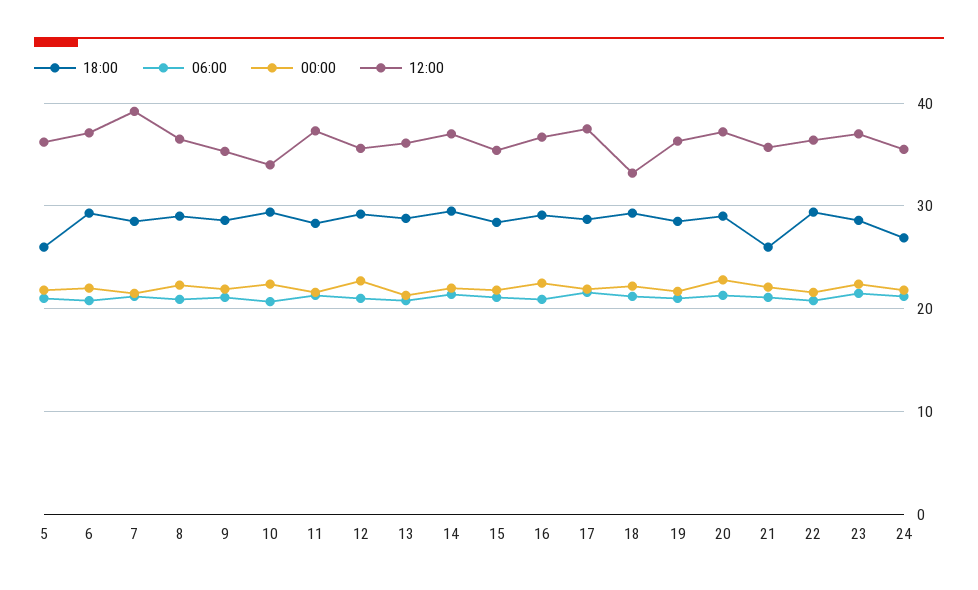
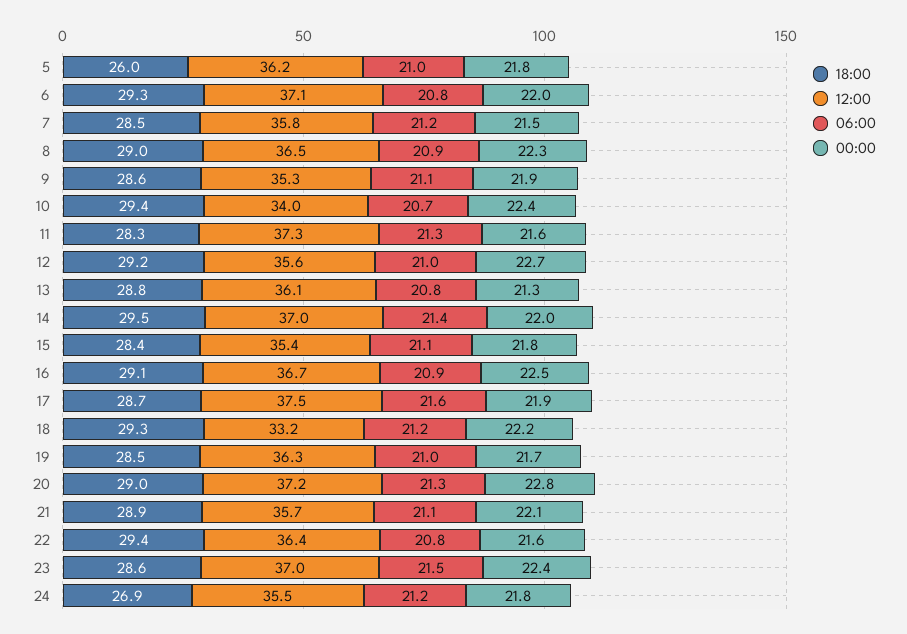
  {
    "18:00": {
      "5": 26,
      "6": 29.3,
      "7": 28.5,
      "8": 29,
      "9": 28.6,
      "10": 29.4,
      "11": 28.3,
      "12": 29.2,
      "13": 28.8,
      "14": 29.5,
      "15": 28.4,
      "16": 29.1,
      "17": 28.7,
      "18": 29.3,
      "19": 28.5,
      "20": 29,
-     "21": 26,
+     "21": 28.9,
      "22": 29.4,
      "23": 28.6,
      "24": 26.9
    },
    "06:00": {
      "5": 21,
      "6": 20.8,
      "7": 21.2,
      "8": 20.9,
      "9": 21.1,
      "10": 20.7,
      "11": 21.3,
      "12": 21,
      "13": 20.8,
      "14": 21.4,
      "15": 21.1,
      "16": 20.9,
      "17": 21.6,
      "18": 21.2,
      "19": 21,
      "20": 21.3,
      "21": 21.1,
      "22": 20.8,
      "23": 21.5,
      "24": 21.2
    },
    "00:00": {
      "5": 21.8,
      "6": 22,
      "7": 21.5,
      "8": 22.3,
      "9": 21.9,
      "10": 22.4,
      "11": 21.6,
      "12": 22.7,
      "13": 21.3,
      "14": 22,
      "15": 21.8,
      "16": 22.5,
      "17": 21.9,
      "18": 22.2,
      "19": 21.7,
      "20": 22.8,
      "21": 22.1,
      "22": 21.6,
      "23": 22.4,
      "24": 21.8
    },
    "12:00": {
      "5": 36.2,
      "6": 37.1,
-     "7": 39,
+     "7": 35.8,
      "8": 36.5,
      "9": 35.3,
      "10": 34,
      "11": 37.3,
      "12": 35.6,
      "13": 36.1,
      "14": 37,
      "15": 35.4,
      "16": 36.7,
      "17": 37.5,
      "18": 33.2,
      "19": 36.3,
      "20": 37.2,
      "21": 35.7,
      "22": 36.4,
      "23": 37,
      "24": 35.5
    }
  }

